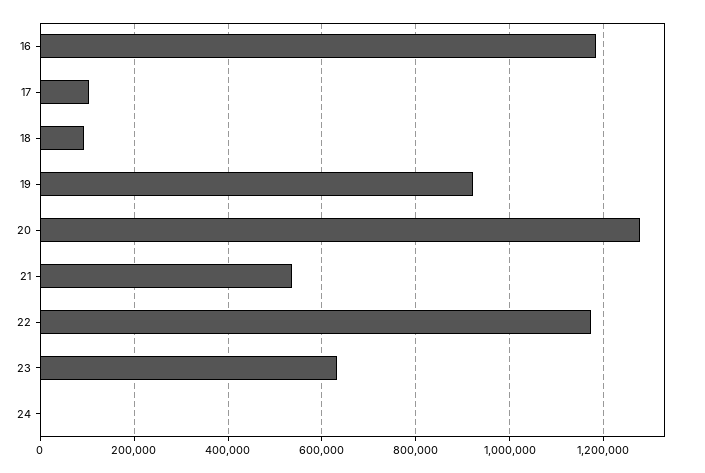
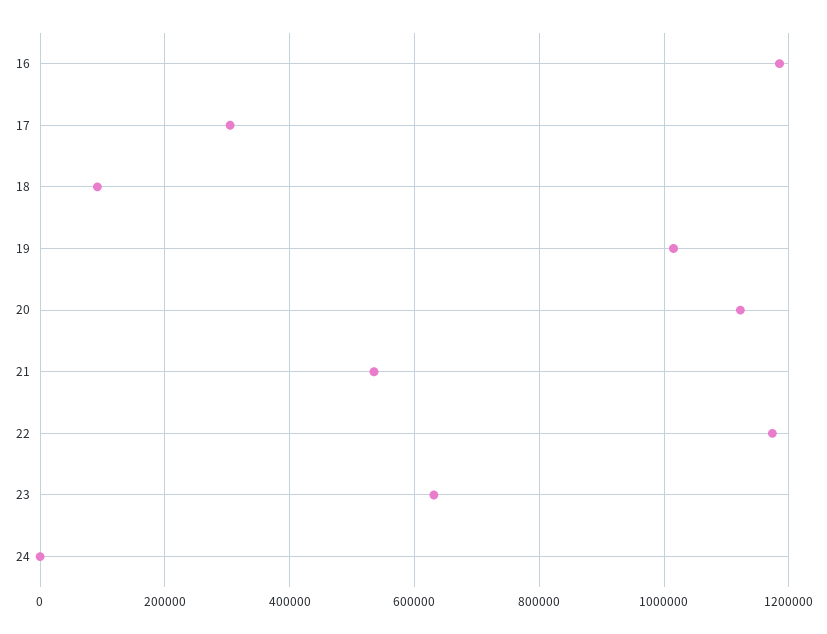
  {
    "16": 1180000,
-   "17": 100000,
+   "17": 300000,
    "18": 100000,
-   "19": 920000,
+   "19": 1020000,
-   "20": 1280000,
+   "20": 1120000,
    "21": 540000,
    "22": 1180000,
    "23": 640000,
    "24": 0
  }

